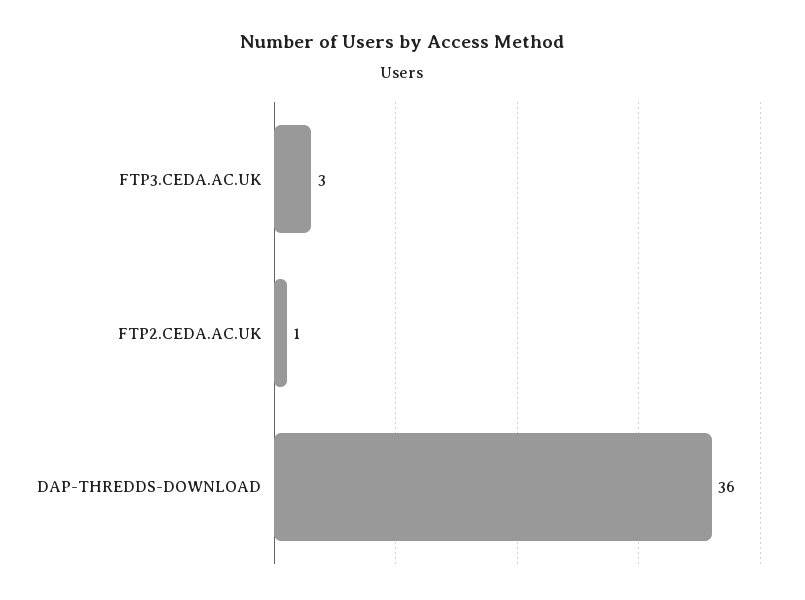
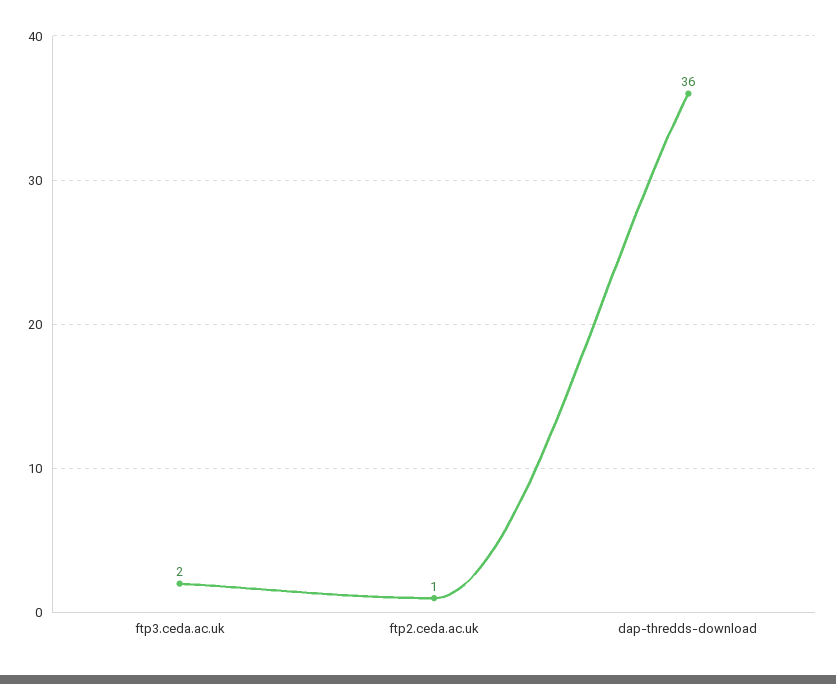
  {
-   "FTP3.CEDA.AC.UK": 3,
+   "FTP3.CEDA.AC.UK": 2,
    "FTP2.CEDA.AC.UK": 1,
    "DAP-THREDDS-DOWNLOAD": 36
  }

